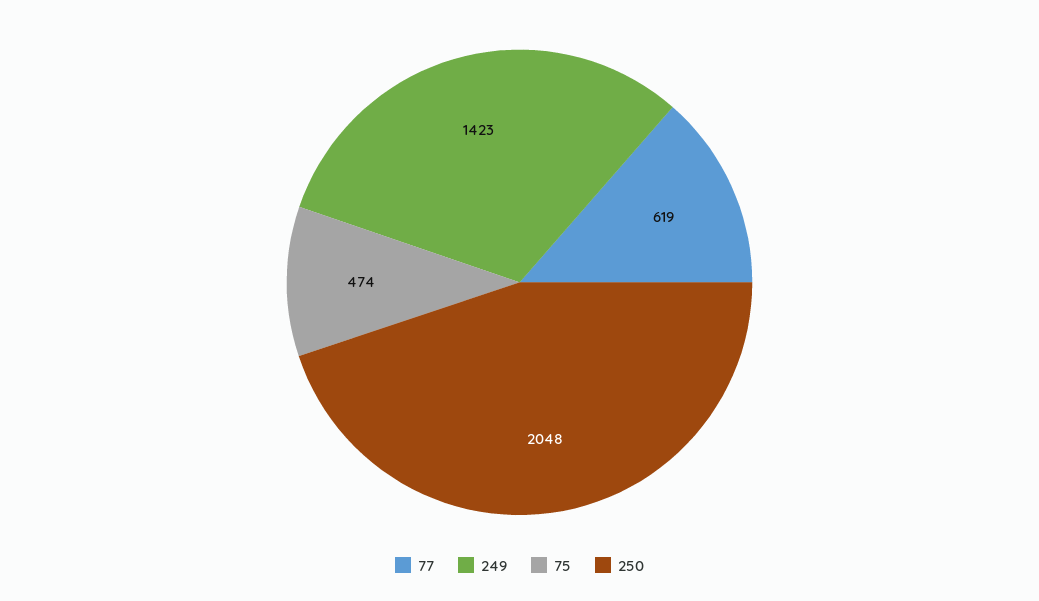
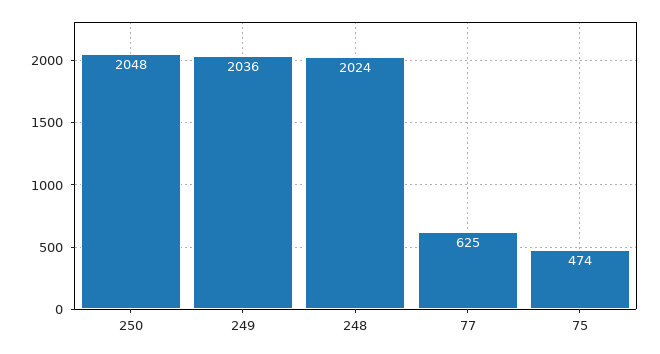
  {
-   "77": 619,
+   "77": 625,
-   "249": 1423,
+   "249": 2036,
    "75": 474,
-   "250": 2048
+   "250": 2048,
+   "248": 2024
  }

